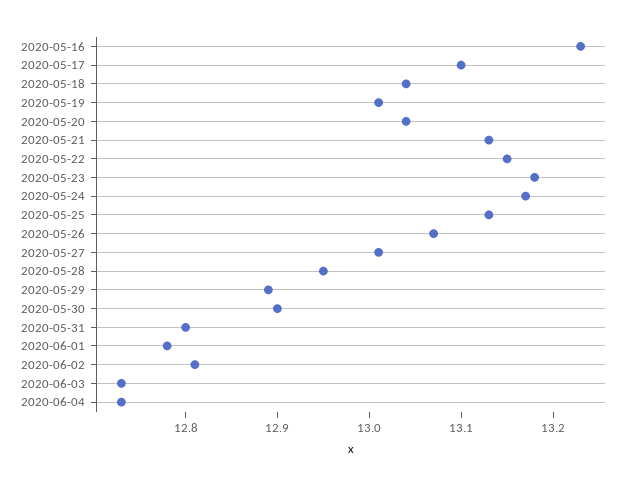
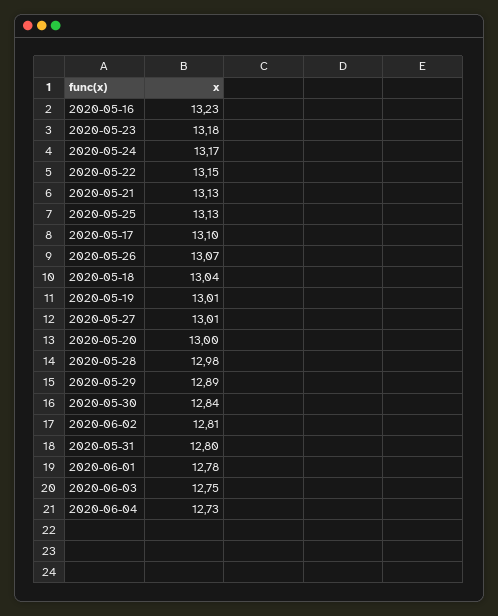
  {
    "2020-05-16": 13.23,
    "2020-05-17": 13.1,
    "2020-05-18": 13.04,
    "2020-05-19": 13.01,
-   "2020-05-20": 13.04,
+   "2020-05-20": 13,
    "2020-05-21": 13.13,
    "2020-05-22": 13.15,
    "2020-05-23": 13.18,
    "2020-05-24": 13.17,
    "2020-05-25": 13.13,
    "2020-05-26": 13.07,
    "2020-05-27": 13.01,
-   "2020-05-28": 12.95,
+   "2020-05-28": 12.98,
    "2020-05-29": 12.89,
-   "2020-05-30": 12.9,
+   "2020-05-30": 12.84,
    "2020-05-31": 12.8,
    "2020-06-01": 12.78,
    "2020-06-02": 12.81,
-   "2020-06-03": 12.73,
+   "2020-06-03": 12.75,
    "2020-06-04": 12.73
  }

